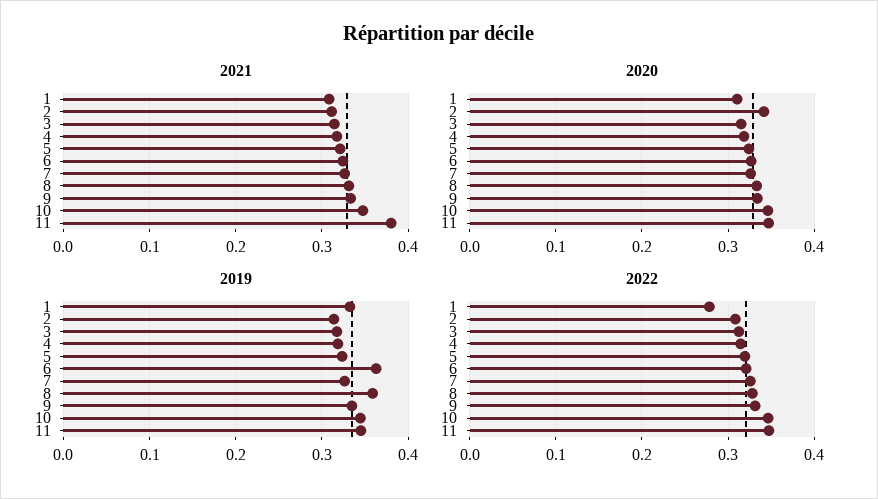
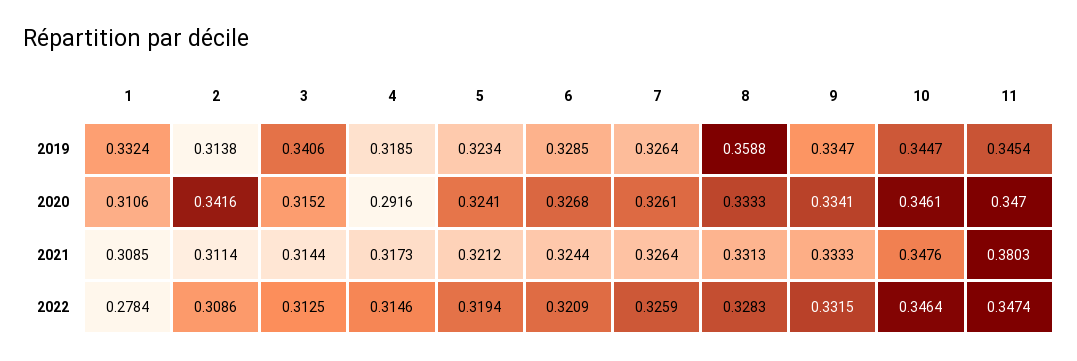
  {
    "2021": {
      "1": 0.3085,
      "2": 0.3114,
      "3": 0.3144,
      "4": 0.3173,
      "5": 0.3212,
      "6": 0.3244,
      "7": 0.3264,
      "8": 0.3313,
      "9": 0.3333,
      "10": 0.3476,
      "11": 0.3803
    },
    "2020": {
      "1": 0.3106,
      "2": 0.3416,
      "3": 0.3152,
-     "4": 0.32,
+     "4": 0.2916,
      "5": 0.3241,
      "6": 0.3268,
      "7": 0.3261,
      "8": 0.3333,
      "9": 0.3341,
      "10": 0.3461,
      "11": 0.347
    },
    "2019": {
      "1": 0.3324,
      "2": 0.3138,
-     "3": 0.32,
+     "3": 0.3406,
      "4": 0.3185,
      "5": 0.3234,
-     "6": 0.36,
+     "6": 0.3285,
      "7": 0.3264,
      "8": 0.3588,
      "9": 0.3347,
      "10": 0.3447,
      "11": 0.3454
    },
    "2022": {
      "1": 0.2784,
      "2": 0.3086,
      "3": 0.3125,
      "4": 0.3146,
      "5": 0.3194,
      "6": 0.3209,
      "7": 0.3259,
      "8": 0.3283,
      "9": 0.3315,
      "10": 0.3464,
      "11": 0.3474
    }
  }

